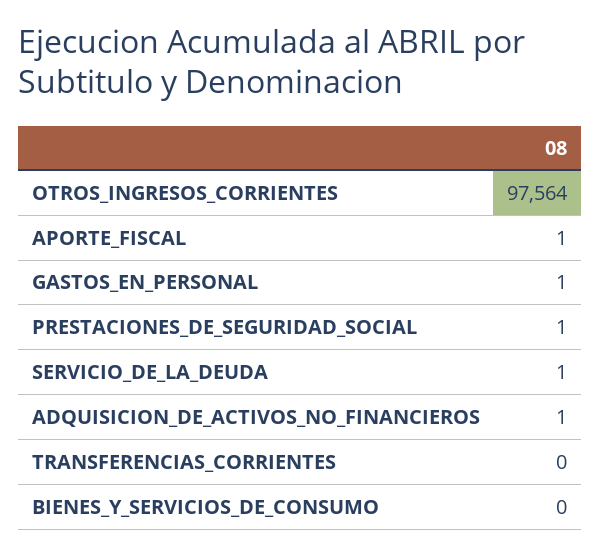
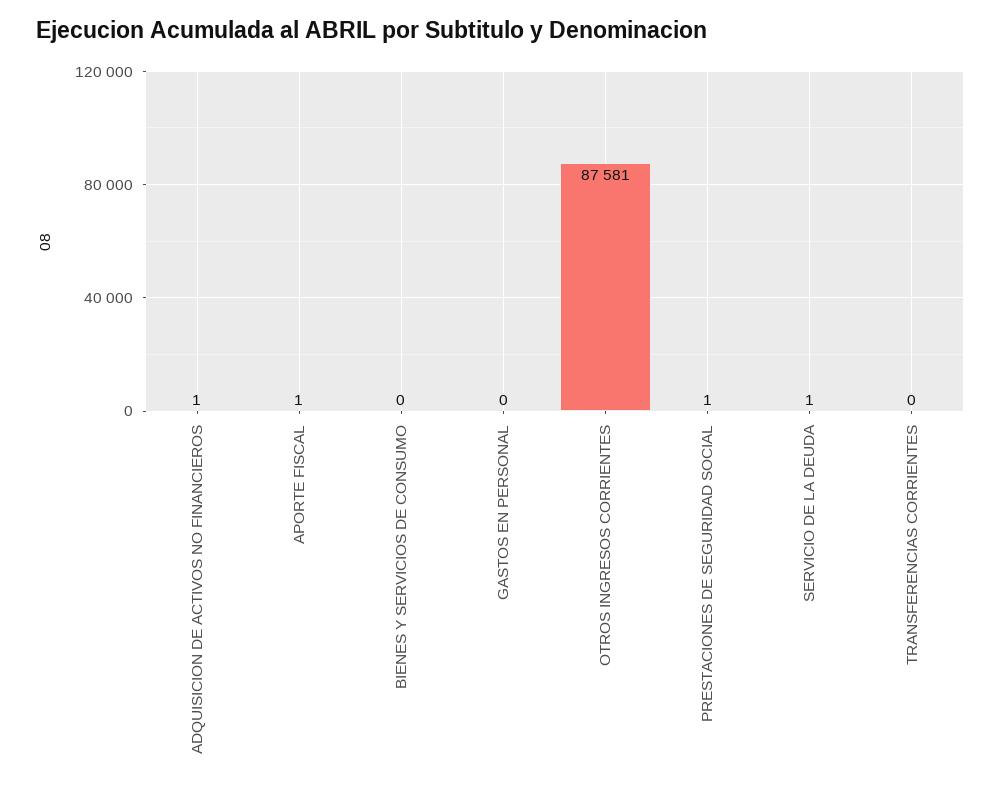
  {
-   "OTROS_INGRESOS_CORRIENTES": 97564,
+   "OTROS_INGRESOS_CORRIENTES": 87581,
    "APORTE_FISCAL": 1,
-   "GASTOS_EN_PERSONAL": 1,
+   "GASTOS_EN_PERSONAL": 0,
    "PRESTACIONES_DE_SEGURIDAD_SOCIAL": 1,
    "SERVICIO_DE_LA_DEUDA": 1,
    "ADQUISICION_DE_ACTIVOS_NO_FINANCIEROS": 1,
    "TRANSFERENCIAS_CORRIENTES": 0,
    "BIENES_Y_SERVICIOS_DE_CONSUMO": 0
  }

